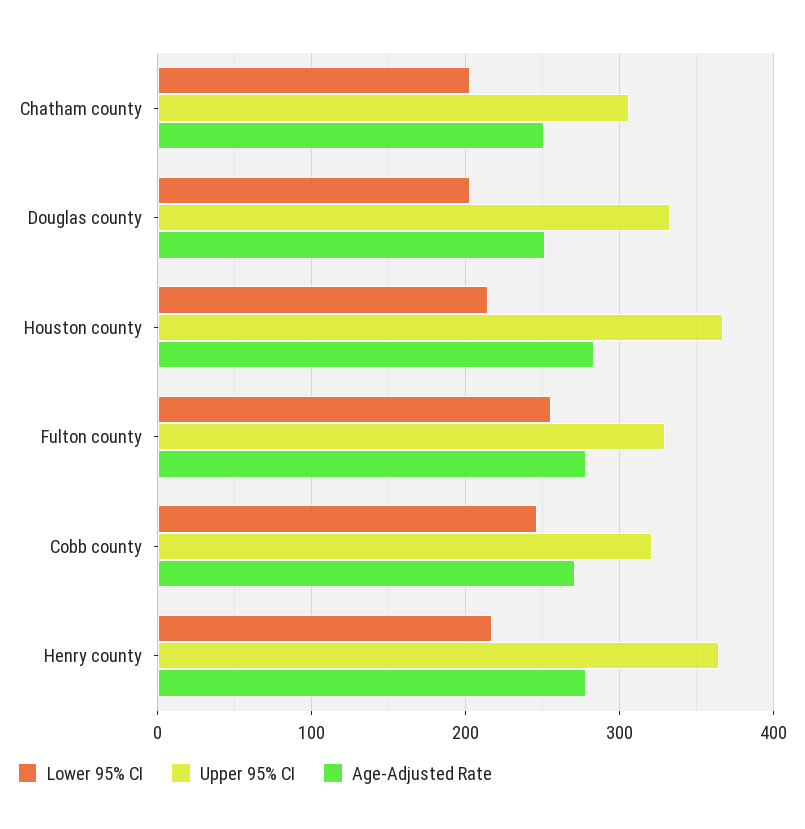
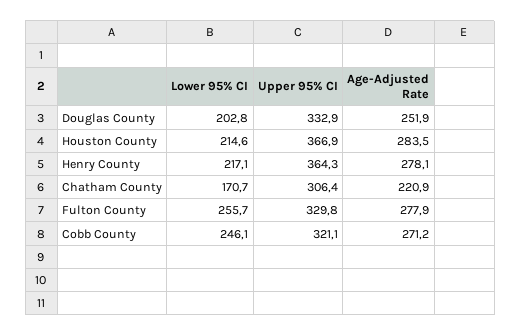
  {
    "Lower 95% CI": {
-     "Chatham county": 200,
+     "Chatham county": 170.7,
      "Douglas county": 202.8,
      "Houston county": 214.6,
      "Fulton county": 255.7,
      "Cobb county": 246.1,
      "Henry county": 217.1
    },
    "Upper 95% CI": {
      "Chatham county": 306.4,
      "Douglas county": 332.9,
      "Houston county": 366.9,
      "Fulton county": 329.8,
      "Cobb county": 321.1,
      "Henry county": 364.3
    },
    "Age-Adjusted Rate": {
-     "Chatham county": 250,
+     "Chatham county": 220.9,
      "Douglas county": 251.9,
      "Houston county": 283.5,
      "Fulton county": 277.9,
      "Cobb county": 271.2,
      "Henry county": 278.1
    }
  }

